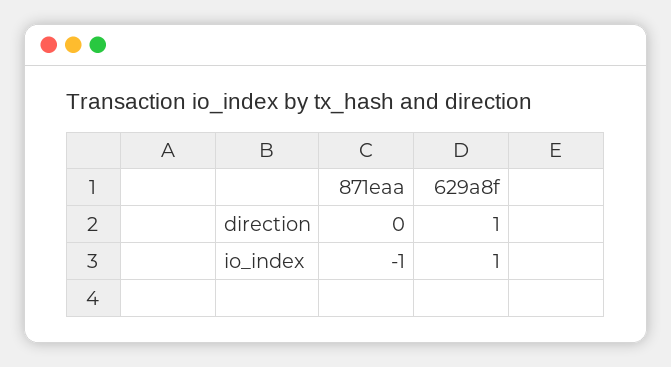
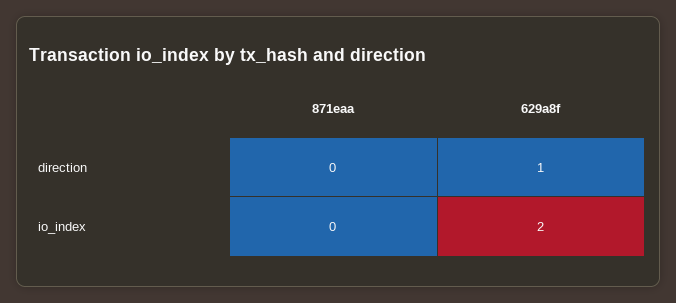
  {
    "871eaa": {
      "direction": 0,
-     "io_index": -1
+     "io_index": 0
    },
    "629a8f": {
      "direction": 1,
-     "io_index": 1
+     "io_index": 2
    }
  }

